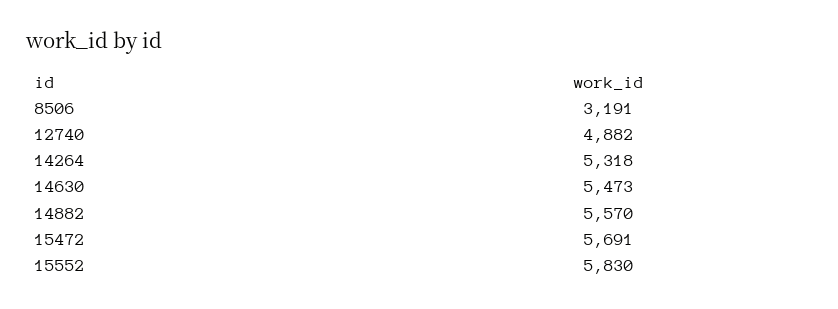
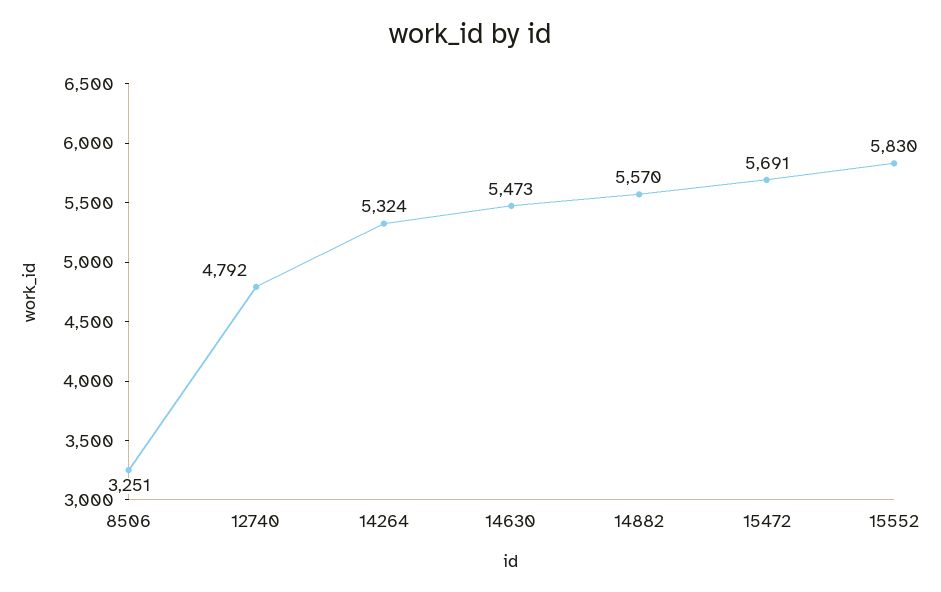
  {
-   "8506": 3191,
+   "8506": 3251,
-   "12740": 4882,
+   "12740": 4792,
-   "14264": 5318,
+   "14264": 5324,
    "14630": 5473,
    "14882": 5570,
    "15472": 5691,
    "15552": 5830
  }

